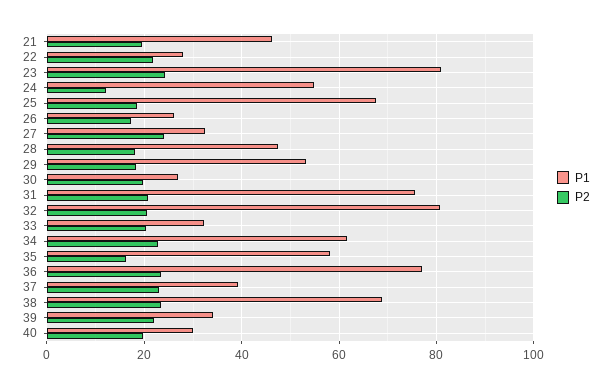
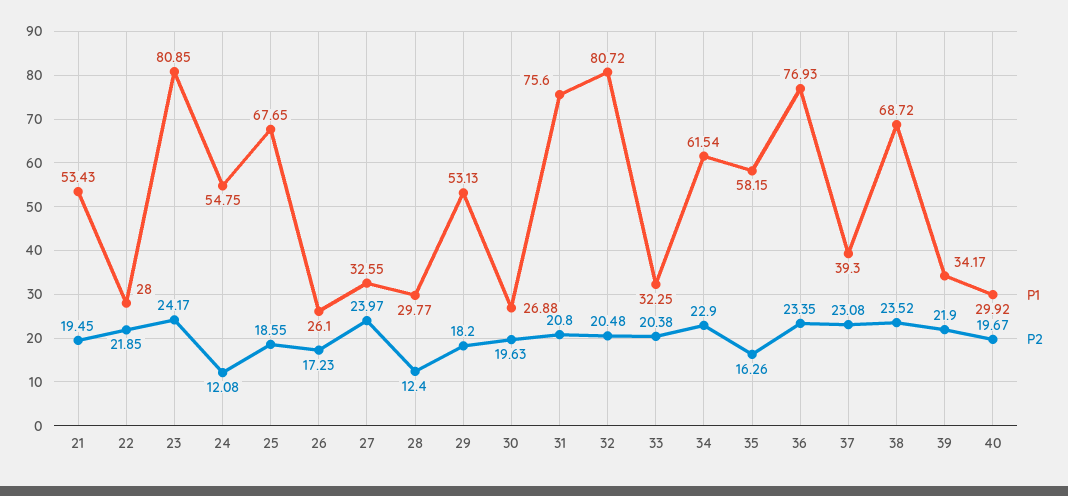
  {
    "P1": {
-     "21": 46,
+     "21": 53.43,
      "22": 28,
      "23": 80.85,
      "24": 54.75,
      "25": 67.65,
      "26": 26.1,
      "27": 32.55,
-     "28": 48,
+     "28": 29.77,
      "29": 53.13,
      "30": 26.88,
      "31": 75.6,
      "32": 80.72,
      "33": 32.25,
      "34": 61.54,
      "35": 58.15,
      "36": 76.93,
      "37": 39.3,
      "38": 68.72,
      "39": 34.17,
      "40": 29.92
    },
    "P2": {
      "21": 19.45,
      "22": 21.85,
      "23": 24.17,
      "24": 12.08,
      "25": 18.55,
      "26": 17.23,
      "27": 23.97,
-     "28": 18,
+     "28": 12.4,
      "29": 18.2,
      "30": 19.63,
      "31": 20.8,
      "32": 20.48,
      "33": 20.38,
      "34": 22.9,
      "35": 16.26,
      "36": 23.35,
      "37": 23.08,
      "38": 23.52,
      "39": 21.9,
      "40": 19.67
    }
  }

